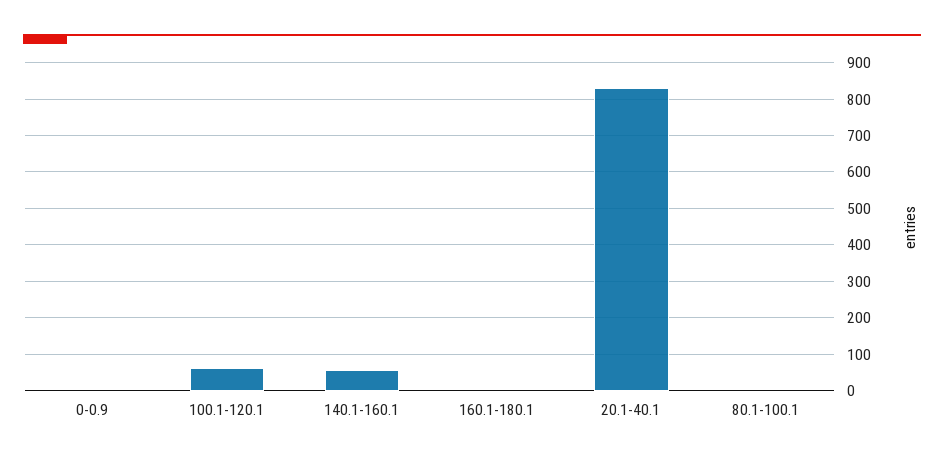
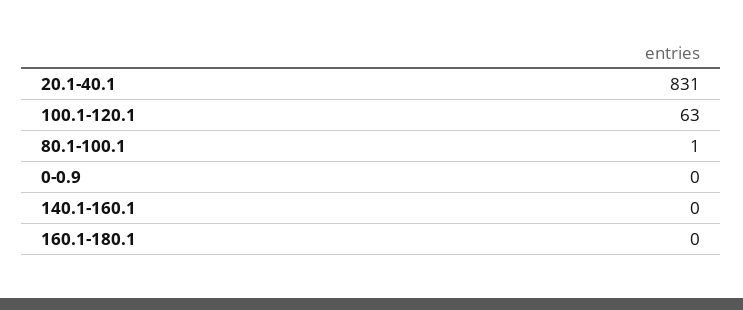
  {
    "0-0.9": 0,
    "100.1-120.1": 63,
-   "140.1-160.1": 60,
+   "140.1-160.1": 0,
    "160.1-180.1": 0,
    "20.1-40.1": 831,
    "80.1-100.1": 1
  }

